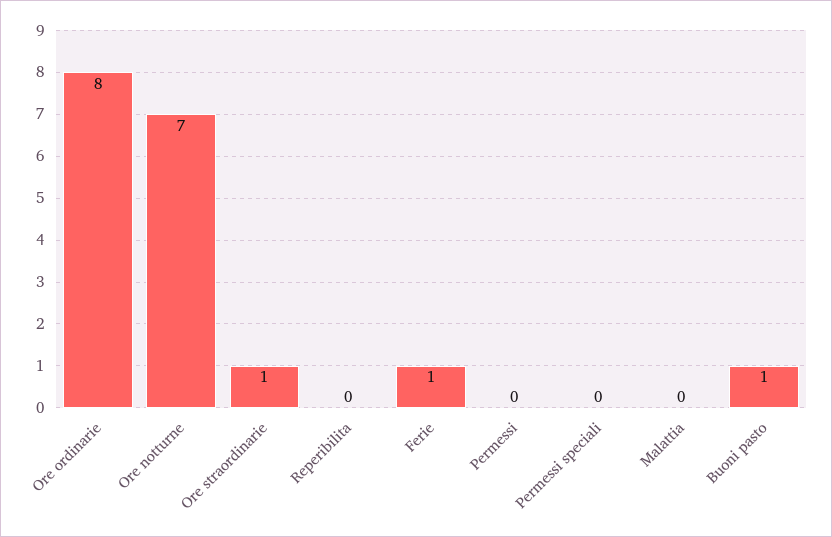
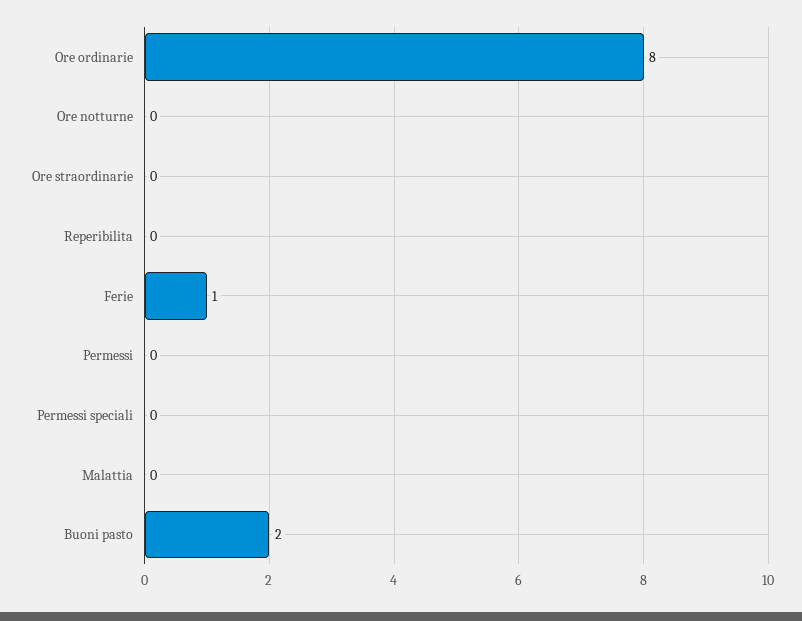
  {
    "Ore ordinarie": 8,
-   "Ore notturne": 7,
+   "Ore notturne": 0,
-   "Ore straordinarie": 1,
+   "Ore straordinarie": 0,
    "Reperibilita": 0,
    "Ferie": 1,
    "Permessi": 0,
    "Permessi speciali": 0,
    "Malattia": 0,
-   "Buoni pasto": 1
+   "Buoni pasto": 2
  }

